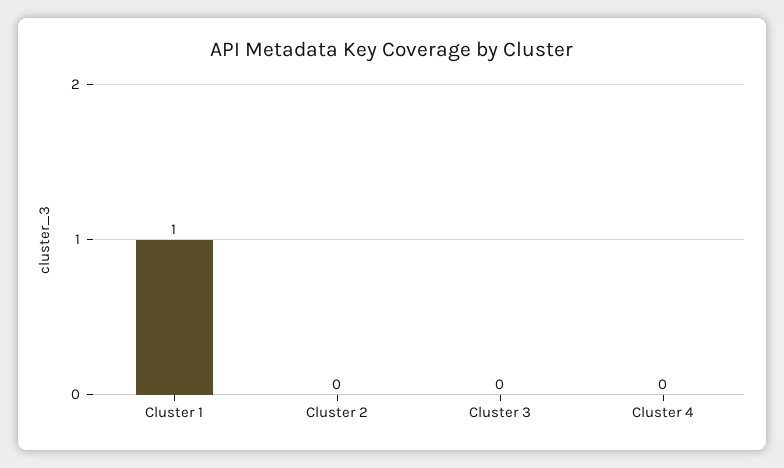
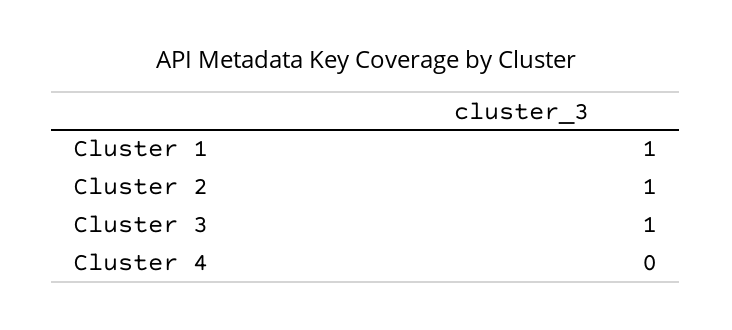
  {
    "Cluster 1": 1,
-   "Cluster 2": 0,
+   "Cluster 2": 1,
-   "Cluster 3": 0,
+   "Cluster 3": 1,
    "Cluster 4": 0
  }

